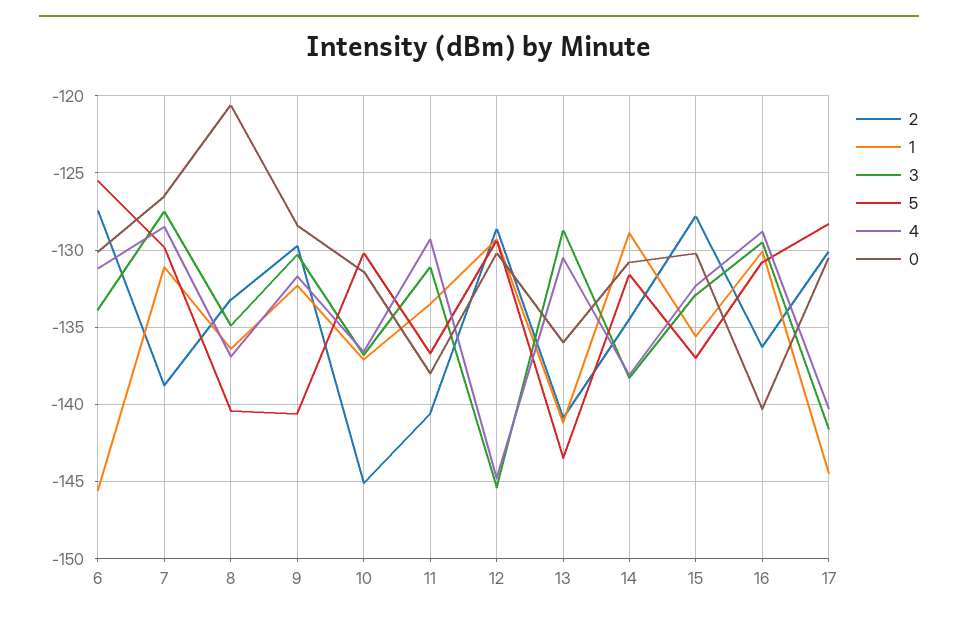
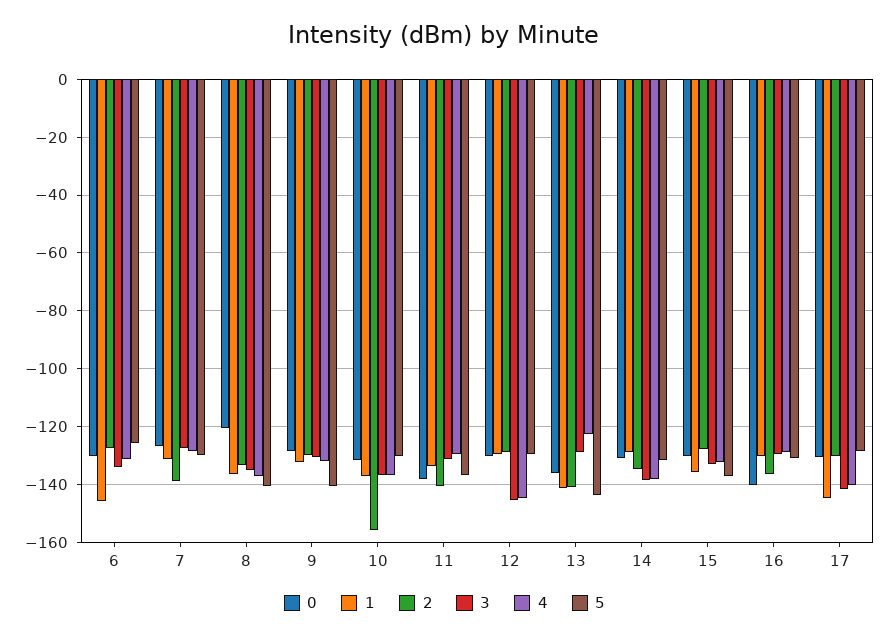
  {
    "2": {
      "6": -127.5,
      "7": -139,
      "8": -133,
      "9": -129.5,
-     "10": -145,
+     "10": -155,
      "11": -140.5,
      "12": -128.5,
      "13": -141,
      "14": -134.5,
      "15": -128,
      "16": -136.5,
      "17": -130
    },
    "1": {
      "6": -145.5,
      "7": -131,
      "8": -136.5,
      "9": -132.5,
      "10": -137,
      "11": -133.5,
      "12": -129.5,
      "13": -141,
      "14": -129,
      "15": -135.5,
      "16": -130,
      "17": -144.5
    },
    "3": {
      "6": -134,
      "7": -127.5,
      "8": -135,
      "9": -130.5,
      "10": -137,
      "11": -131,
      "12": -145.5,
      "13": -128.5,
      "14": -138.5,
      "15": -133,
      "16": -129.5,
      "17": -141.5
    },
    "5": {
      "6": -125.5,
      "7": -130,
      "8": -140.5,
      "9": -140.5,
      "10": -130,
      "11": -136.5,
      "12": -129.5,
      "13": -143.5,
      "14": -131.5,
      "15": -137,
      "16": -131,
      "17": -128.5
    },
    "4": {
      "6": -131,
      "7": -128.5,
      "8": -137,
      "9": -131.5,
      "10": -136.5,
      "11": -129.5,
      "12": -145,
-     "13": -130.5,
+     "13": -122.5,
      "14": -138,
      "15": -132.5,
      "16": -129,
      "17": -140.5
    },
    "0": {
      "6": -130,
      "7": -126.5,
      "8": -120.5,
      "9": -128.5,
      "10": -131.5,
      "11": -138,
      "12": -130,
      "13": -136,
      "14": -131,
      "15": -130,
      "16": -140.5,
      "17": -130.5
    }
  }

